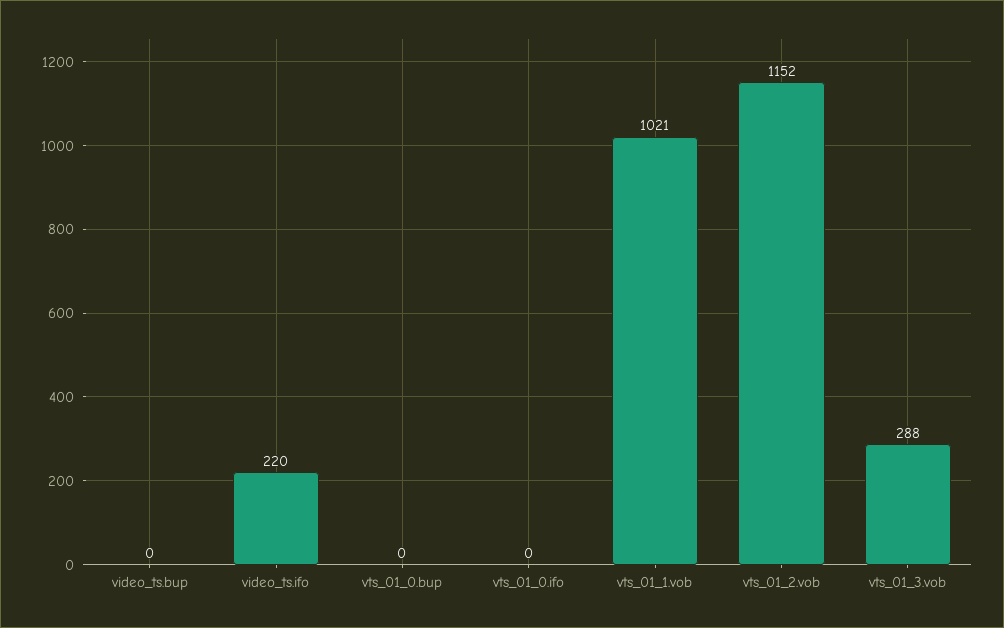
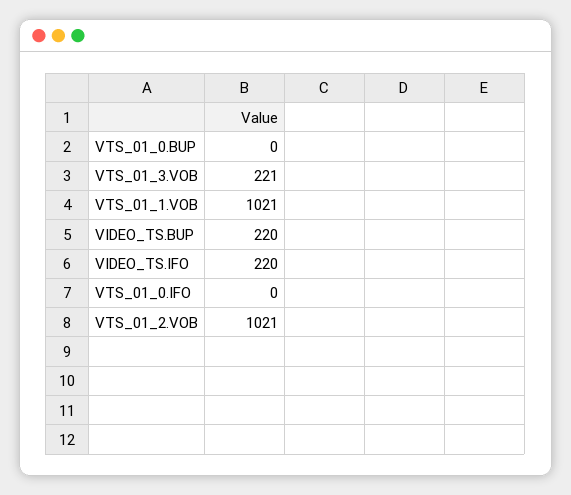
  {
-   "video_ts.bup": 0,
+   "video_ts.bup": 220,
    "video_ts.ifo": 220,
    "vts_01_0.bup": 0,
    "vts_01_0.ifo": 0,
    "vts_01_1.vob": 1021,
-   "vts_01_2.vob": 1152,
+   "vts_01_2.vob": 1021,
-   "vts_01_3.vob": 288
+   "vts_01_3.vob": 221
  }

